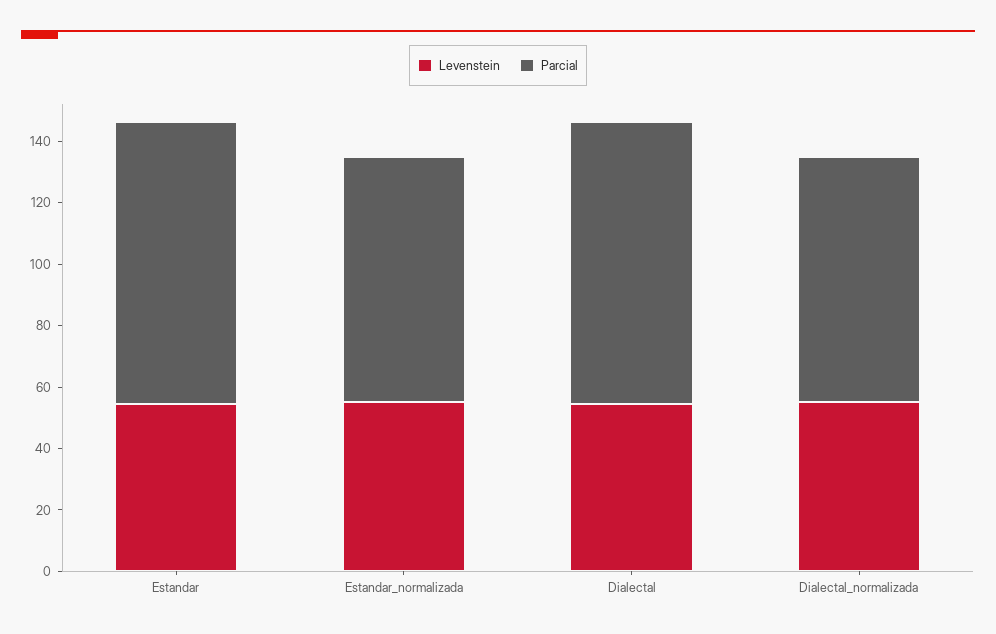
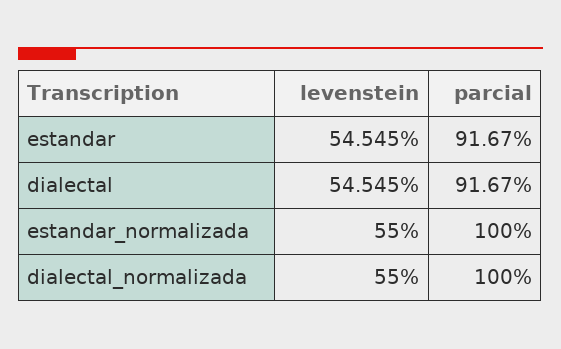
  {
    "Levenstein": {
      "Estandar": 54.545,
      "Estandar_normalizada": 55,
      "Dialectal": 54.545,
      "Dialectal_normalizada": 55
    },
    "Parcial": {
      "Estandar": 91.67,
-     "Estandar_normalizada": 80,
+     "Estandar_normalizada": 100,
      "Dialectal": 91.67,
-     "Dialectal_normalizada": 80
+     "Dialectal_normalizada": 100
    }
  }

